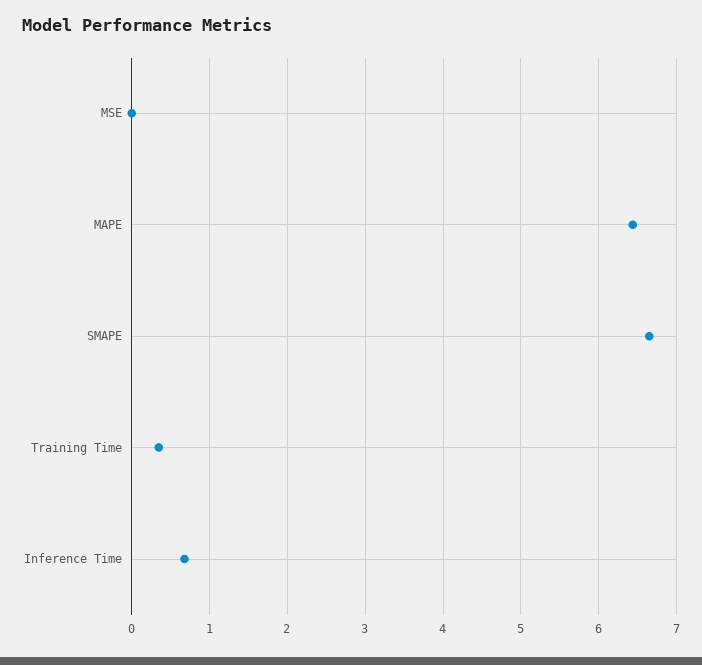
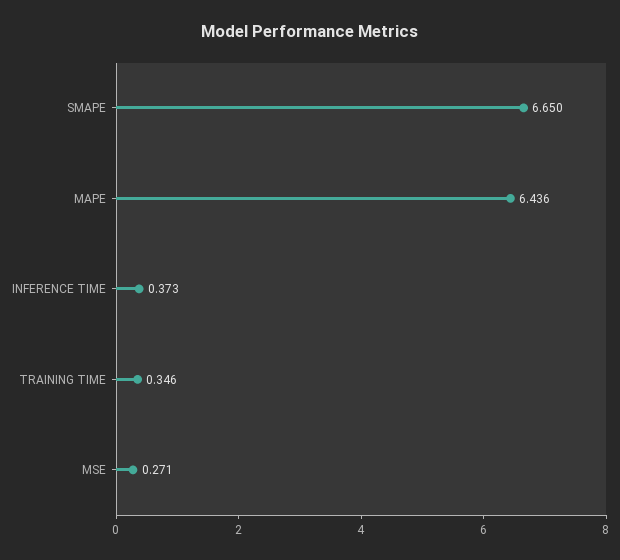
  {
-   "MSE": 0,
+   "MSE": 0.271,
    "MAPE": 6.436,
    "SMAPE": 6.65,
    "Training Time": 0.346,
-   "Inference Time": 0.7
+   "Inference Time": 0.373
  }

